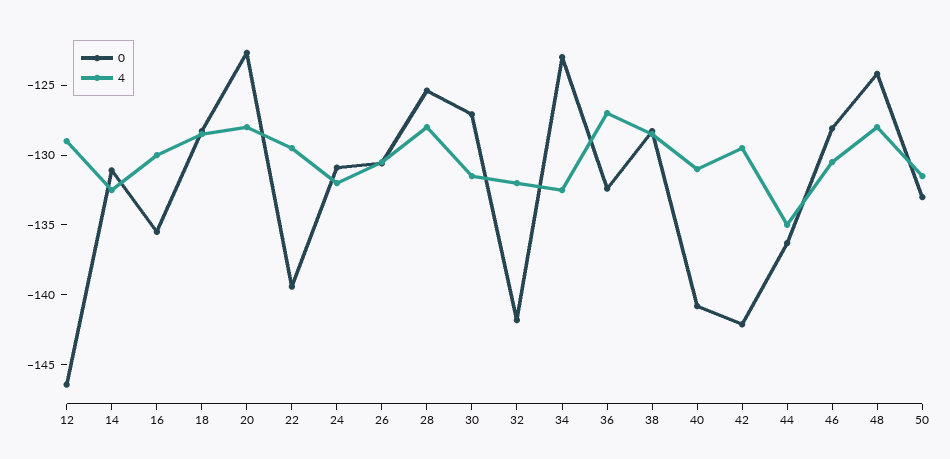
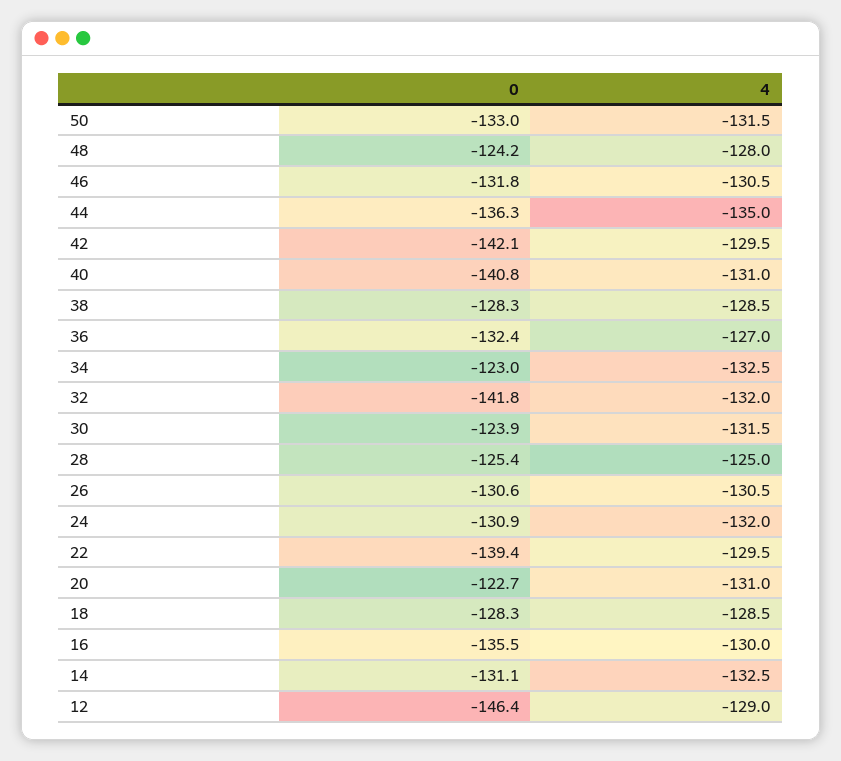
  {
    "0": {
      "12": -146.4,
      "14": -131.1,
      "16": -135.5,
      "18": -128.3,
      "20": -122.7,
      "22": -139.4,
      "24": -130.9,
      "26": -130.6,
      "28": -125.4,
-     "30": -127,
+     "30": -123.9,
      "32": -141.8,
      "34": -123,
      "36": -132.4,
      "38": -128.3,
      "40": -140.8,
      "42": -142.1,
      "44": -136.3,
-     "46": -128,
+     "46": -131.8,
      "48": -124.2,
      "50": -133
    },
    "4": {
      "12": -129,
      "14": -132.5,
      "16": -130,
      "18": -128.5,
-     "20": -128,
+     "20": -131,
      "22": -129.5,
      "24": -132,
      "26": -130.5,
-     "28": -128,
+     "28": -125,
      "30": -131.5,
      "32": -132,
      "34": -132.5,
      "36": -127,
      "38": -128.5,
      "40": -131,
      "42": -129.5,
      "44": -135,
      "46": -130.5,
      "48": -128,
      "50": -131.5
    }
  }

